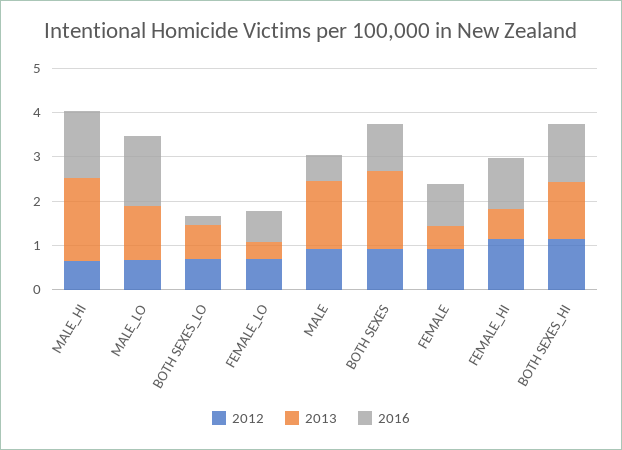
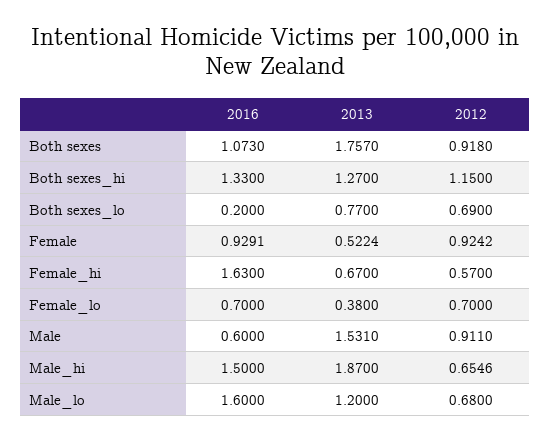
  {
    "2012": {
      "MALE_HI": 0.6546,
      "MALE_LO": 0.68,
      "BOTH SEXES_LO": 0.69,
      "FEMALE_LO": 0.7,
      "MALE": 0.911,
      "BOTH SEXES": 0.918,
      "FEMALE": 0.9242,
-     "FEMALE_HI": 1.2,
+     "FEMALE_HI": 0.57,
      "BOTH SEXES_HI": 1.15
    },
    "2013": {
      "MALE_HI": 1.87,
      "MALE_LO": 1.2,
      "BOTH SEXES_LO": 0.77,
      "FEMALE_LO": 0.38,
      "MALE": 1.531,
      "BOTH SEXES": 1.757,
      "FEMALE": 0.5224,
      "FEMALE_HI": 0.67,
      "BOTH SEXES_HI": 1.27
    },
    "2016": {
      "MALE_HI": 1.5,
      "MALE_LO": 1.6,
      "BOTH SEXES_LO": 0.2,
      "FEMALE_LO": 0.7,
      "MALE": 0.6,
      "BOTH SEXES": 1.073,
      "FEMALE": 0.9291,
-     "FEMALE_HI": 1.2,
+     "FEMALE_HI": 1.63,
      "BOTH SEXES_HI": 1.33
    }
  }

